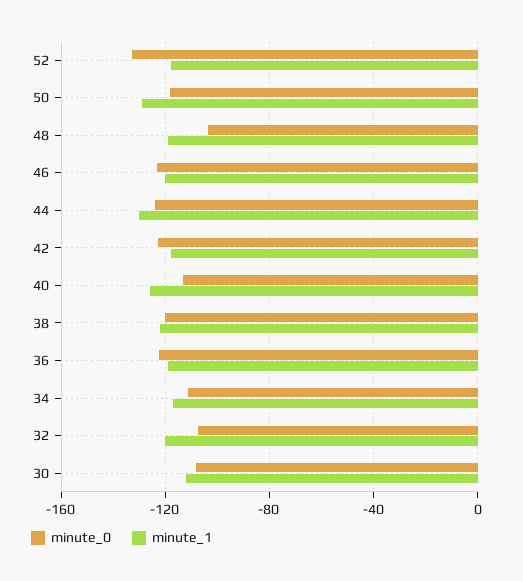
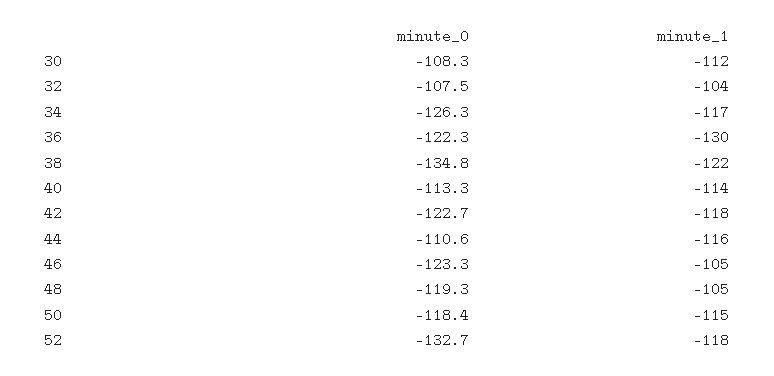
  {
    "minute_0": {
      "52": -132.7,
      "50": -118.4,
-     "48": -105,
+     "48": -119.3,
      "46": -123.3,
-     "44": -125,
+     "44": -110.6,
      "42": -122.7,
      "40": -113.3,
-     "38": -120,
+     "38": -134.8,
      "36": -122.3,
-     "34": -110,
+     "34": -126.3,
      "32": -107.5,
      "30": -108.3
    },
    "minute_1": {
      "52": -118,
-     "50": -130,
+     "50": -115,
-     "48": -120,
+     "48": -105,
-     "46": -120,
+     "46": -105,
-     "44": -130,
+     "44": -116,
      "42": -118,
-     "40": -125,
+     "40": -114,
      "38": -122,
-     "36": -120,
+     "36": -130,
      "34": -117,
-     "32": -120,
+     "32": -104,
      "30": -112
    }
  }

